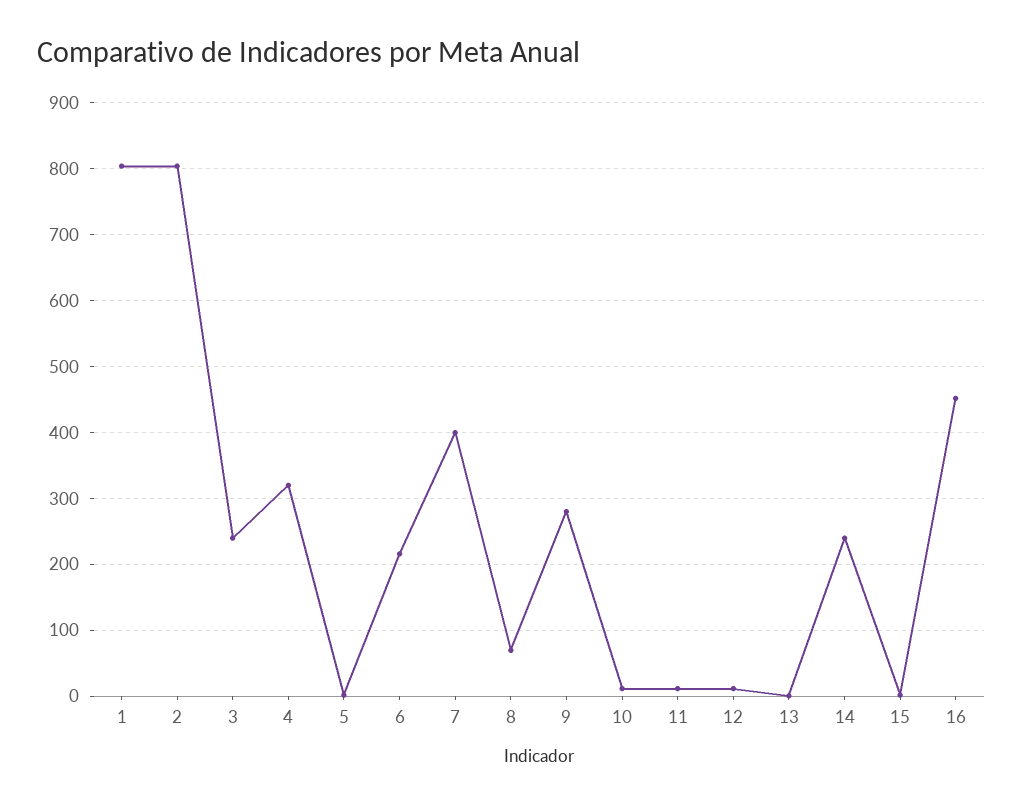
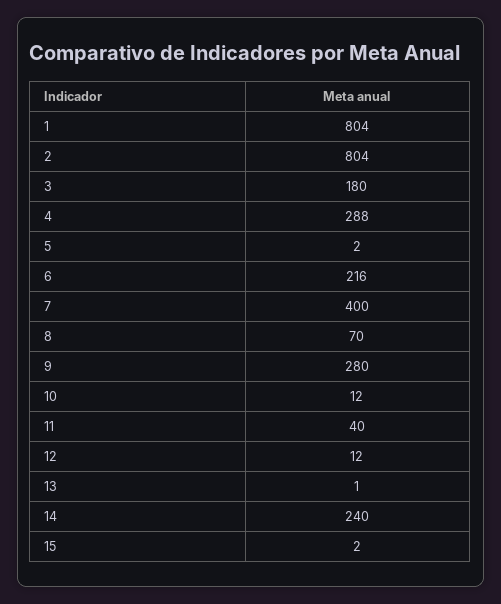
  {
    "1": 804,
    "2": 804,
-   "3": 240,
+   "3": 180,
-   "4": 320,
+   "4": 288,
    "5": 2,
    "6": 216,
    "7": 400,
    "8": 70,
    "9": 280,
    "10": 12,
-   "11": 10,
+   "11": 40,
    "12": 12,
    "13": 1,
    "14": 240,
-   "15": 2,
+   "15": 2
-   "16": 450
  }

